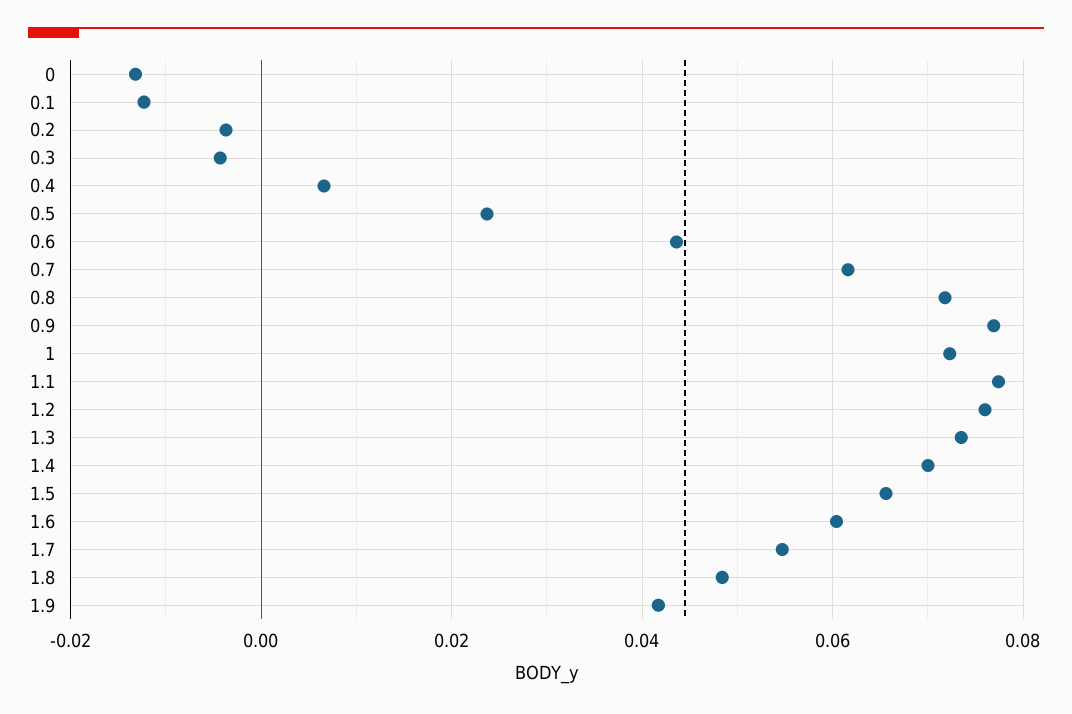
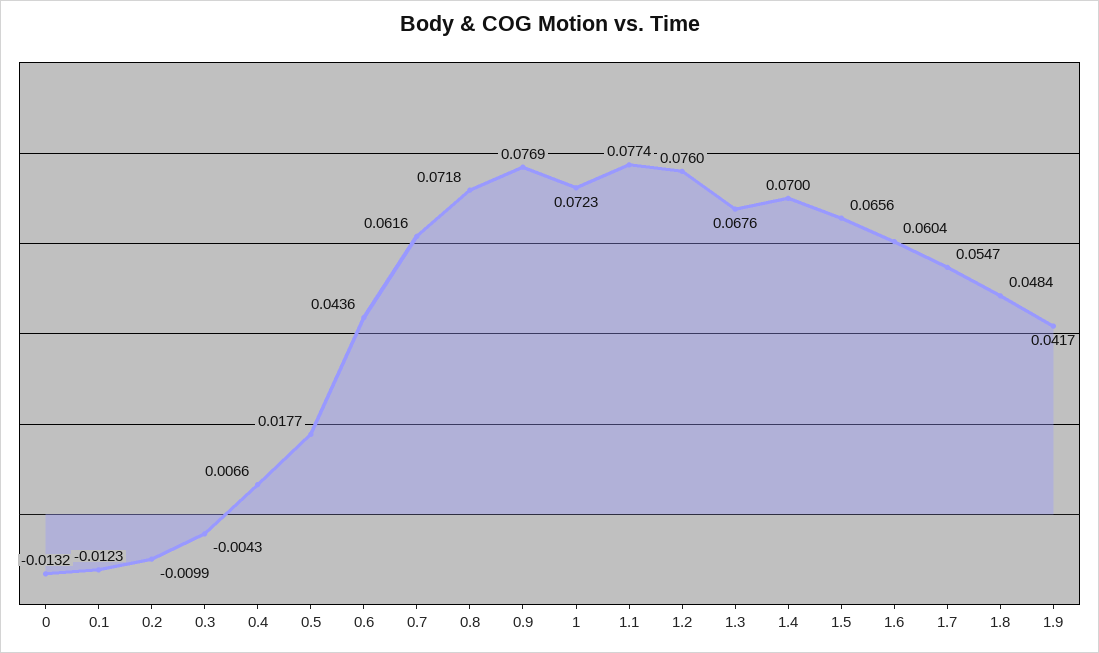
  {
    "0": -0.0132,
    "0.1": -0.0123,
-   "0.2": -0.004,
+   "0.2": -0.0099,
    "0.3": -0.0043,
    "0.4": 0.0066,
-   "0.5": 0.024,
+   "0.5": 0.0177,
    "0.6": 0.0436,
    "0.7": 0.0616,
    "0.8": 0.0718,
    "0.9": 0.0769,
    "1": 0.0723,
    "1.1": 0.0774,
    "1.2": 0.076,
-   "1.3": 0.074,
+   "1.3": 0.0676,
    "1.4": 0.07,
    "1.5": 0.0656,
    "1.6": 0.0604,
    "1.7": 0.0547,
    "1.8": 0.0484,
    "1.9": 0.0417
  }

